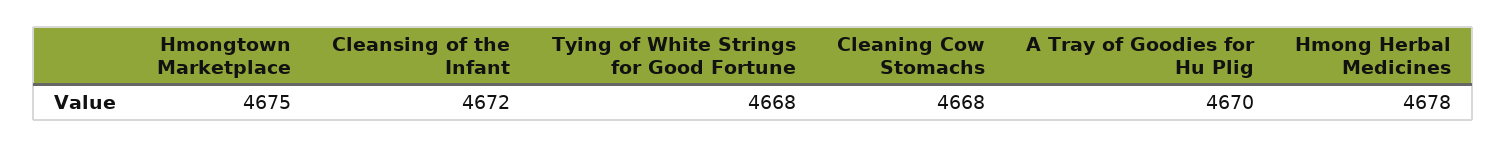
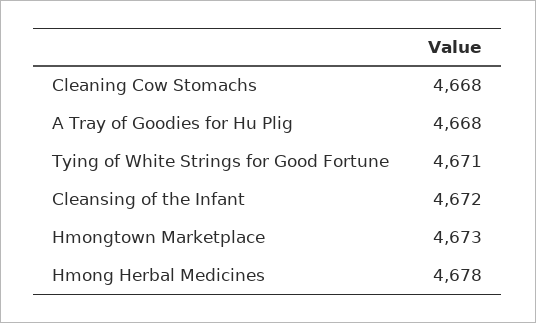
  {
-   "Hmongtown Marketplace": 4675,
+   "Hmongtown Marketplace": 4673,
    "Cleansing of the Infant": 4672,
-   "Tying of White Strings for Good Fortune": 4668,
+   "Tying of White Strings for Good Fortune": 4671,
    "Cleaning Cow Stomachs": 4668,
-   "A Tray of Goodies for Hu Plig": 4670,
+   "A Tray of Goodies for Hu Plig": 4668,
    "Hmong Herbal Medicines": 4678
  }

